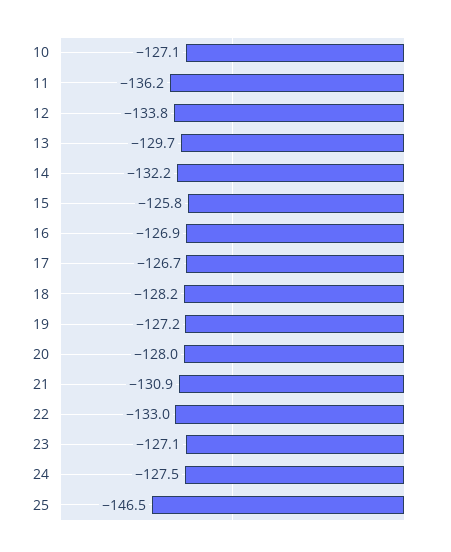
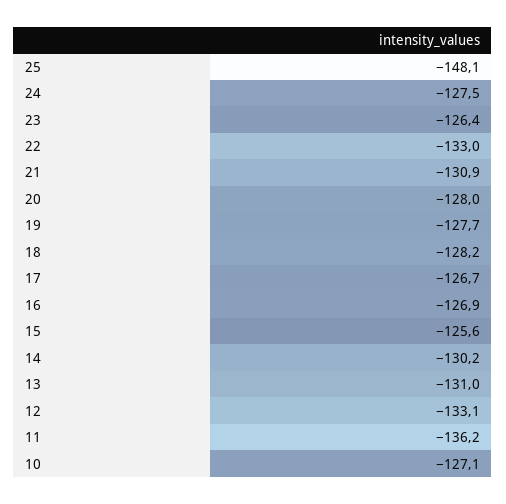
  {
    "10": -127.1,
    "11": -136.2,
-   "12": -133.8,
+   "12": -133.1,
-   "13": -129.7,
+   "13": -131,
-   "14": -132.2,
+   "14": -130.2,
-   "15": -125.8,
+   "15": -125.6,
    "16": -126.9,
    "17": -126.7,
    "18": -128.2,
-   "19": -127.2,
+   "19": -127.7,
    "20": -128,
    "21": -130.9,
    "22": -133,
-   "23": -127.1,
+   "23": -126.4,
    "24": -127.5,
-   "25": -146.5
+   "25": -148.1
  }

